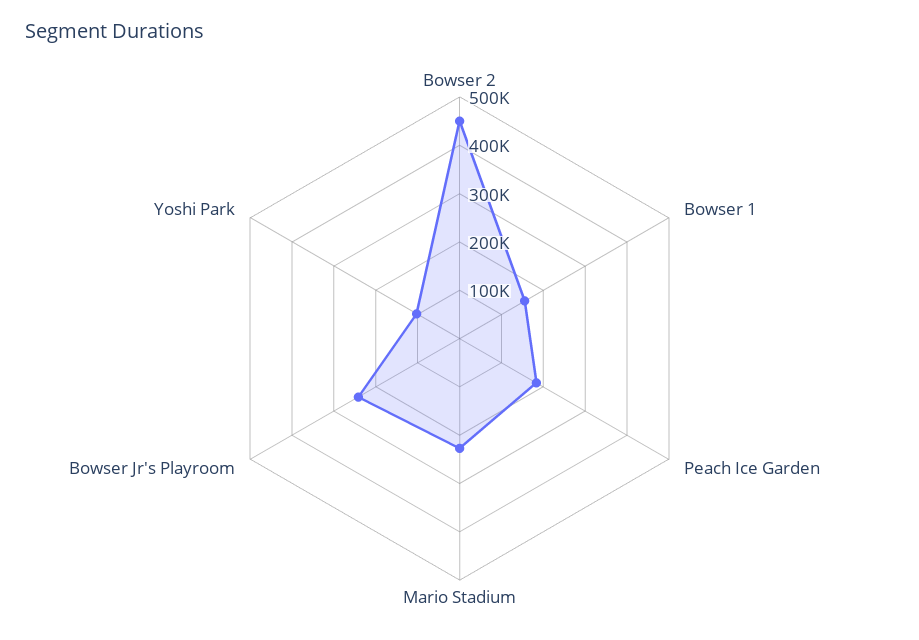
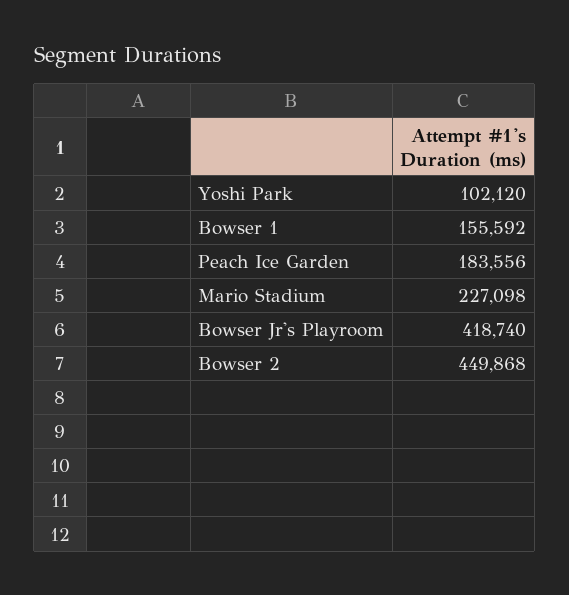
  {
    "Bowser 2": 449868,
    "Bowser 1": 155592,
    "Peach Ice Garden": 183556,
    "Mario Stadium": 227098,
-   "Bowser Jr's Playroom": 240000,
+   "Bowser Jr's Playroom": 418740,
    "Yoshi Park": 102120
  }

